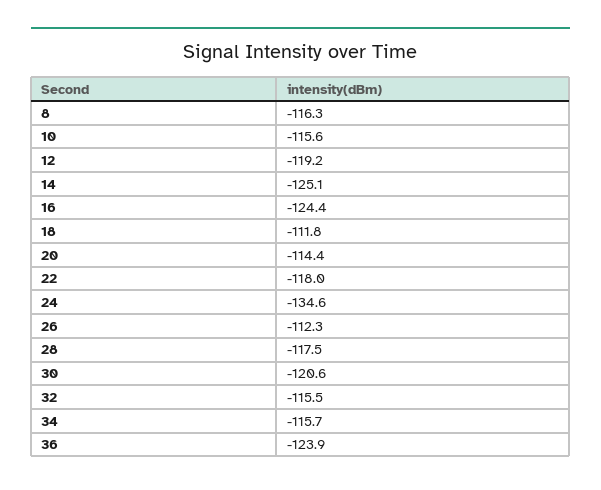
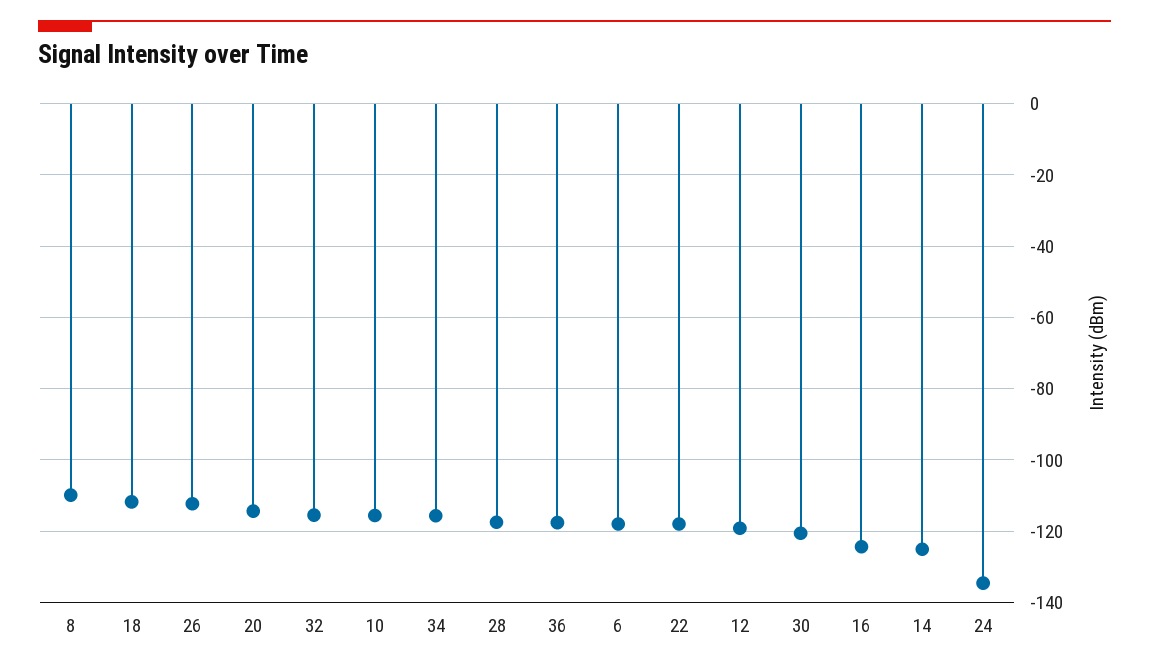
  {
-   "8": -116.3,
+   "8": -110,
    "10": -115.6,
    "12": -119.2,
    "14": -125.1,
    "16": -124.4,
    "18": -111.8,
    "20": -114.4,
    "22": -118,
    "24": -134.6,
    "26": -112.3,
    "28": -117.5,
    "30": -120.6,
    "32": -115.5,
    "34": -115.7,
-   "36": -123.9
+   "36": -118,
+   "6": -118
  }

